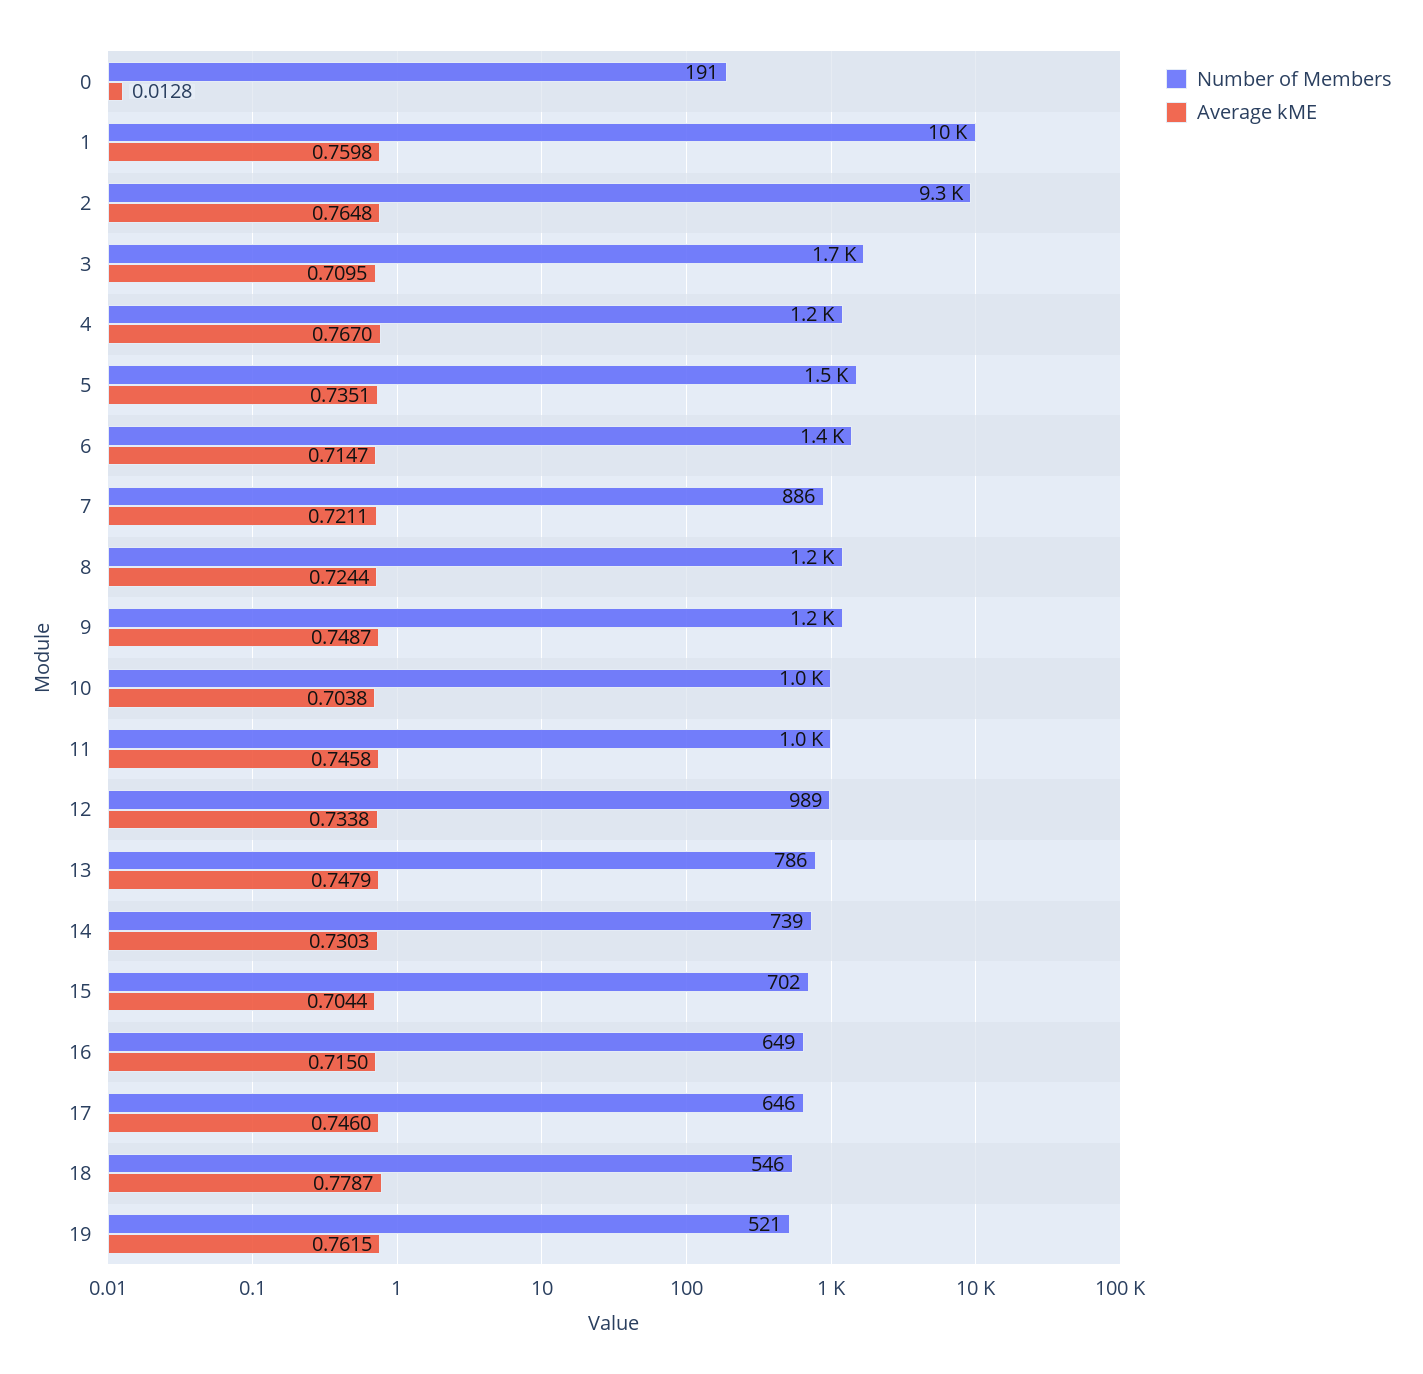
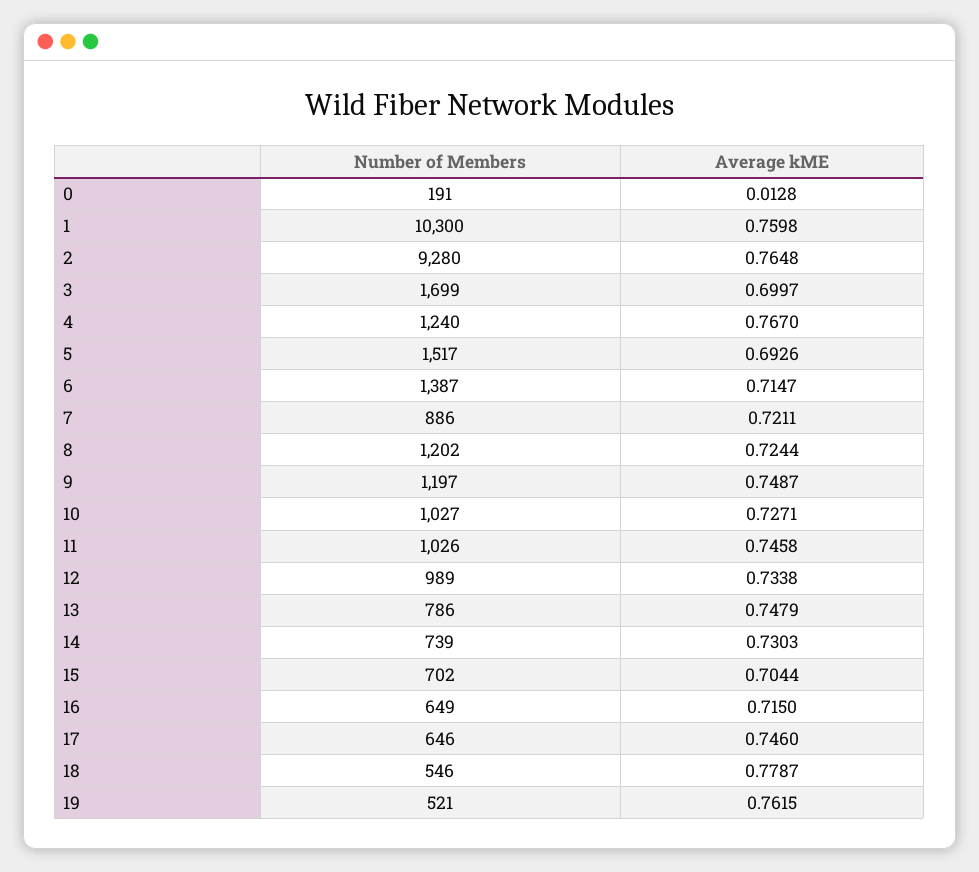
  {
    "Number of Members": {
      "0": 191,
      "1": 10300,
      "2": 9280,
      "3": 1699,
      "4": 1240,
      "5": 1517,
      "6": 1387,
      "7": 886,
      "8": 1202,
      "9": 1197,
      "10": 1027,
      "11": 1026,
      "12": 989,
      "13": 786,
      "14": 739,
      "15": 702,
      "16": 649,
      "17": 646,
      "18": 546,
      "19": 521
    },
    "Average kME": {
      "0": 0.0128,
      "1": 0.7598,
      "2": 0.7648,
-     "3": 0.7095,
+     "3": 0.6997,
      "4": 0.767,
-     "5": 0.7351,
+     "5": 0.6926,
      "6": 0.7147,
      "7": 0.7211,
      "8": 0.7244,
      "9": 0.7487,
-     "10": 0.7038,
+     "10": 0.7271,
      "11": 0.7458,
      "12": 0.7338,
      "13": 0.7479,
      "14": 0.7303,
      "15": 0.7044,
      "16": 0.715,
      "17": 0.746,
      "18": 0.7787,
      "19": 0.7615
    }
  }

